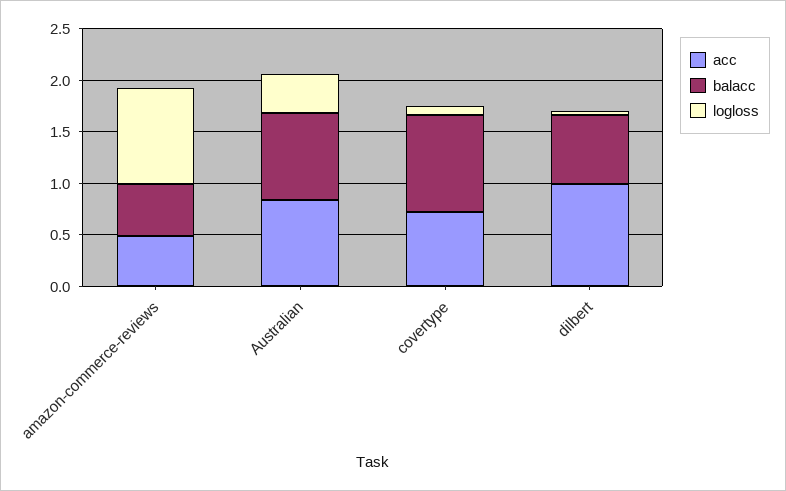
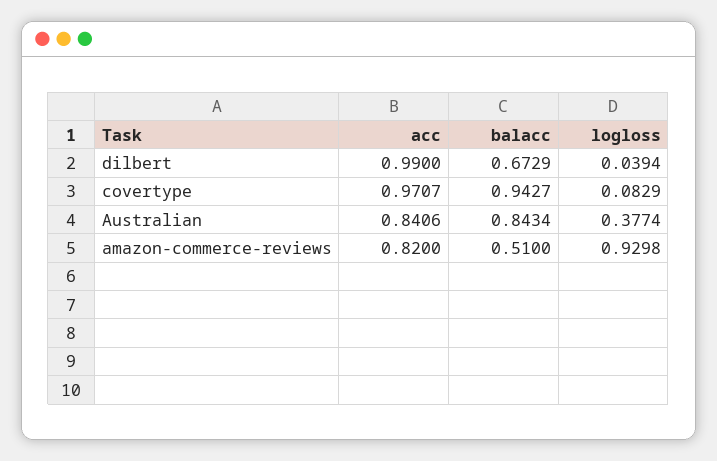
  {
    "acc": {
-     "amazon-commerce-reviews": 0.5,
+     "amazon-commerce-reviews": 0.82,
      "Australian": 0.8406,
-     "covertype": 0.7,
+     "covertype": 0.9707,
      "dilbert": 0.99
    },
    "balacc": {
      "amazon-commerce-reviews": 0.51,
      "Australian": 0.8434,
      "covertype": 0.9427,
      "dilbert": 0.6729
    },
    "logloss": {
      "amazon-commerce-reviews": 0.9298,
      "Australian": 0.3774,
      "covertype": 0.0829,
      "dilbert": 0.0394
    }
  }

